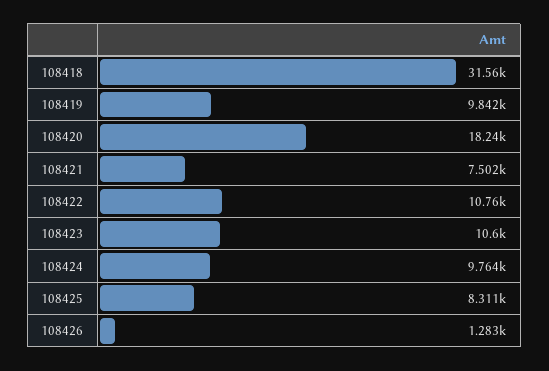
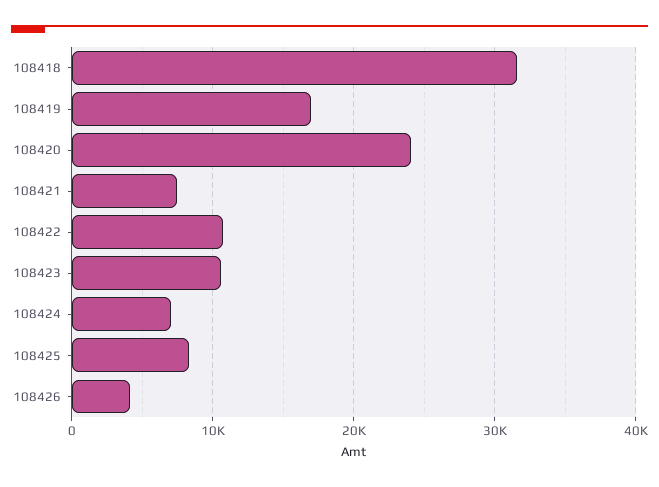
  {
    "108418": 31560,
-   "108419": 9842,
+   "108419": 17000,
-   "108420": 18240,
+   "108420": 24000,
    "108421": 7502,
    "108422": 10760,
    "108423": 10600,
-   "108424": 9764,
+   "108424": 7000,
    "108425": 8311,
-   "108426": 1283
+   "108426": 4000
  }

